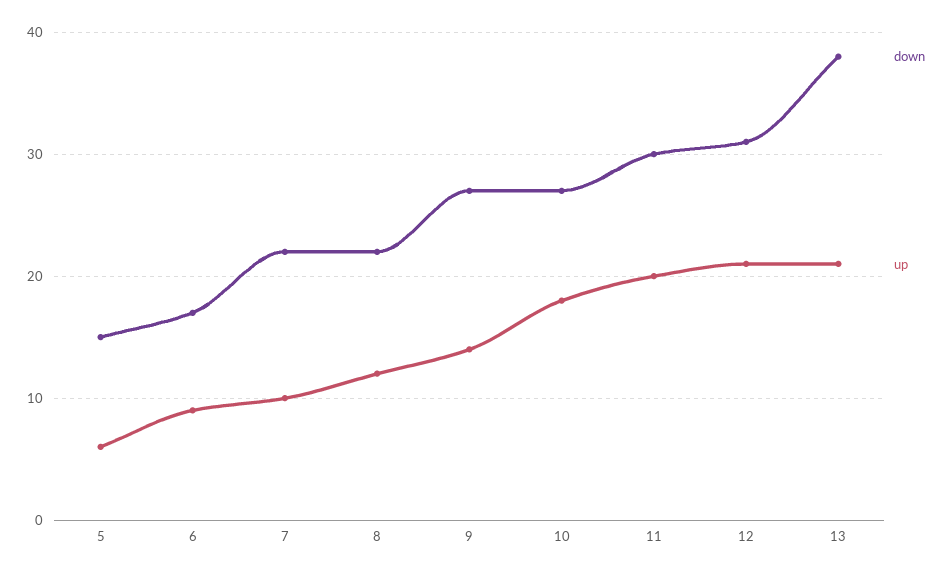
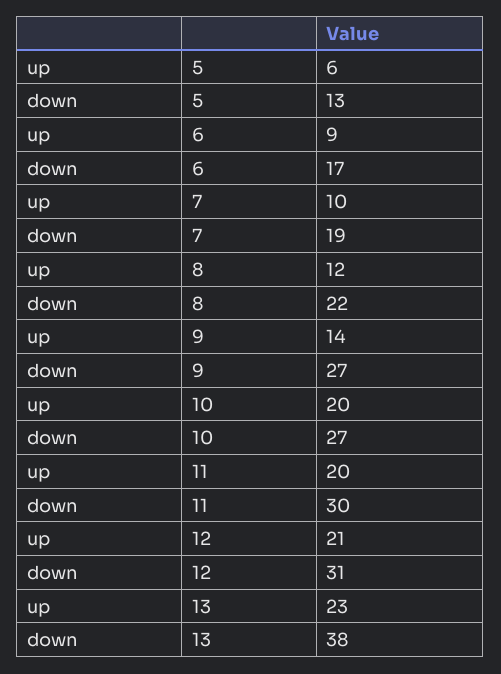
  {
    "down": {
-     "5": 15,
+     "5": 13,
      "6": 17,
-     "7": 22,
+     "7": 19,
      "8": 22,
      "9": 27,
      "10": 27,
      "11": 30,
      "12": 31,
      "13": 38
    },
    "up": {
      "5": 6,
      "6": 9,
      "7": 10,
      "8": 12,
      "9": 14,
-     "10": 18,
+     "10": 20,
      "11": 20,
      "12": 21,
-     "13": 21
+     "13": 23
    }
  }

